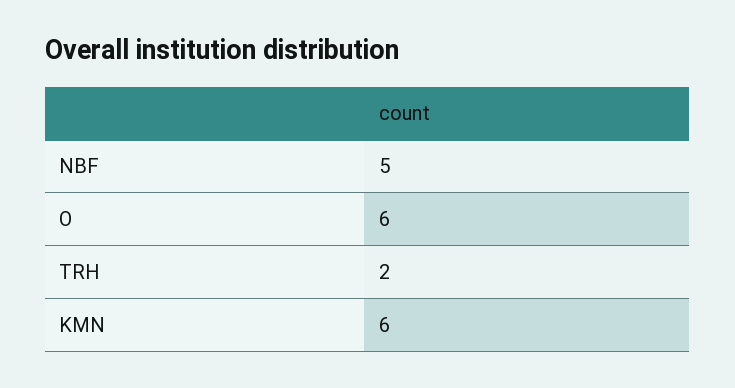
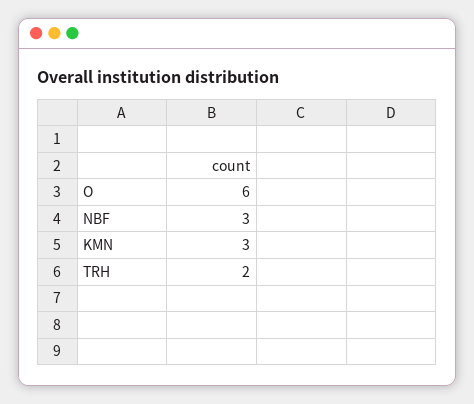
  {
-   "NBF": 5,
+   "NBF": 3,
    "O": 6,
    "TRH": 2,
-   "KMN": 6
+   "KMN": 3
  }

